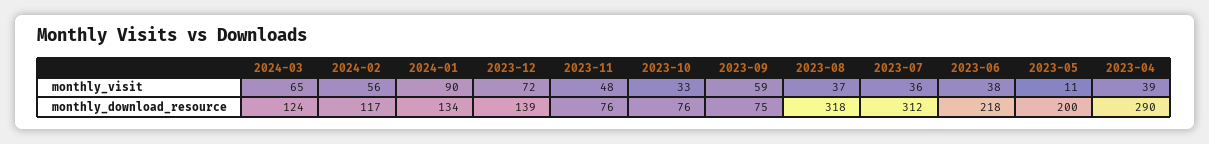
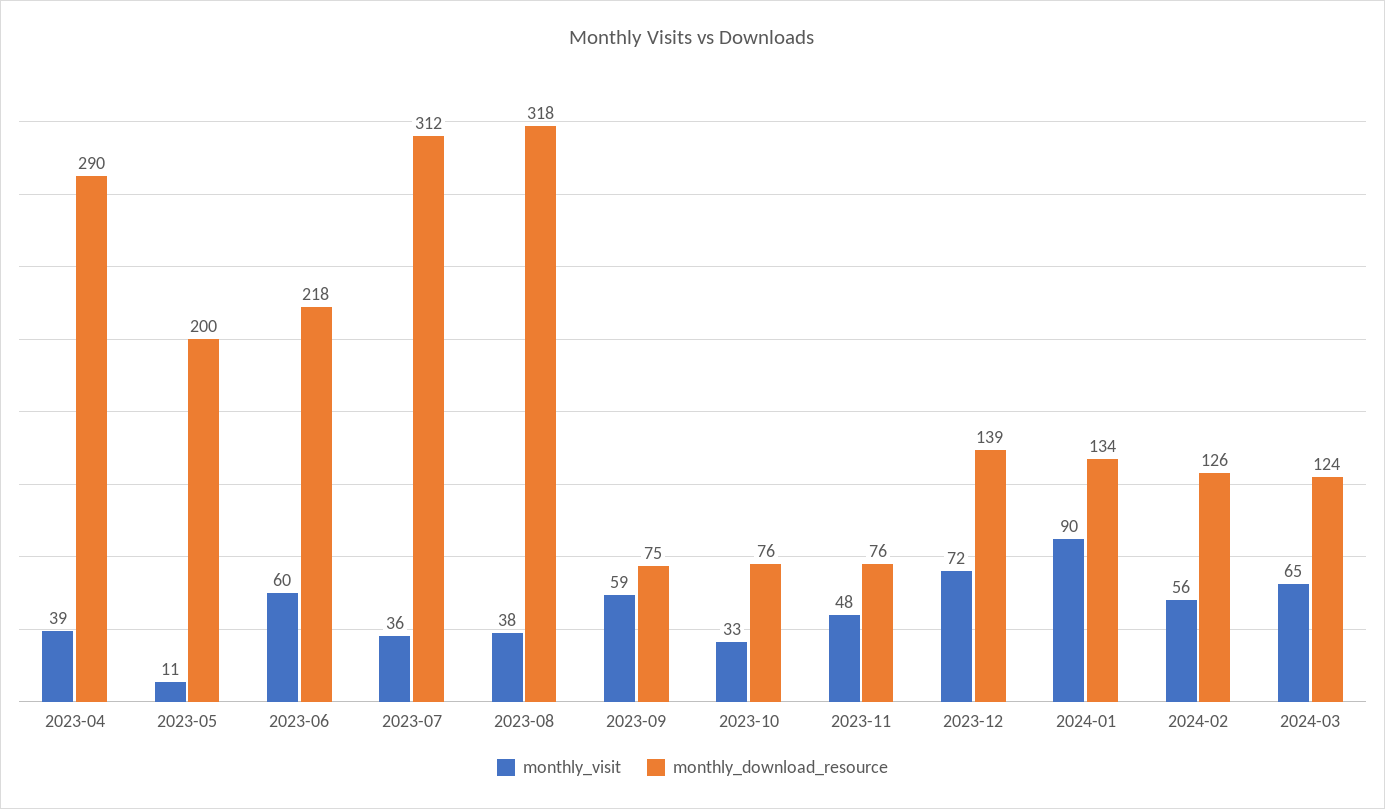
  {
    "monthly_visit": {
      "2024-03": 65,
      "2024-02": 56,
      "2024-01": 90,
      "2023-12": 72,
      "2023-11": 48,
      "2023-10": 33,
      "2023-09": 59,
-     "2023-08": 37,
+     "2023-08": 38,
      "2023-07": 36,
-     "2023-06": 38,
+     "2023-06": 60,
      "2023-05": 11,
      "2023-04": 39
    },
    "monthly_download_resource": {
      "2024-03": 124,
-     "2024-02": 117,
+     "2024-02": 126,
      "2024-01": 134,
      "2023-12": 139,
      "2023-11": 76,
      "2023-10": 76,
      "2023-09": 75,
      "2023-08": 318,
      "2023-07": 312,
      "2023-06": 218,
      "2023-05": 200,
      "2023-04": 290
    }
  }

